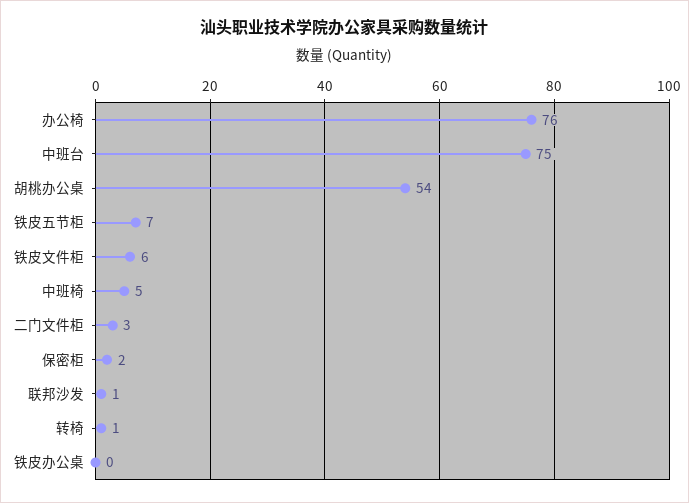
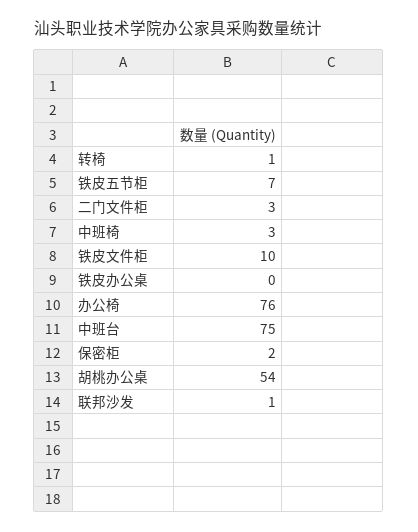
  {
    "办公椅": 76,
    "中班台": 75,
    "胡桃办公桌": 54,
    "铁皮五节柜": 7,
-   "铁皮文件柜": 6,
+   "铁皮文件柜": 10,
-   "中班椅": 5,
+   "中班椅": 3,
    "二门文件柜": 3,
    "保密柜": 2,
    "联邦沙发": 1,
    "转椅": 1,
    "铁皮办公桌": 0
  }

